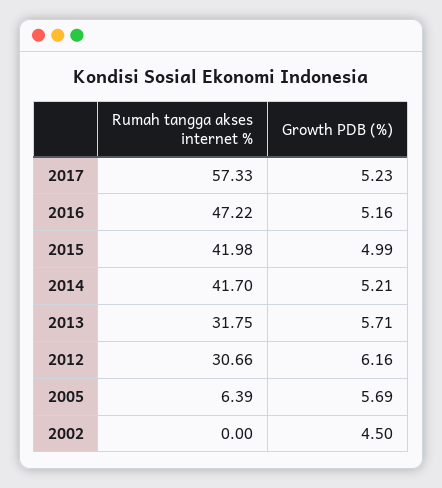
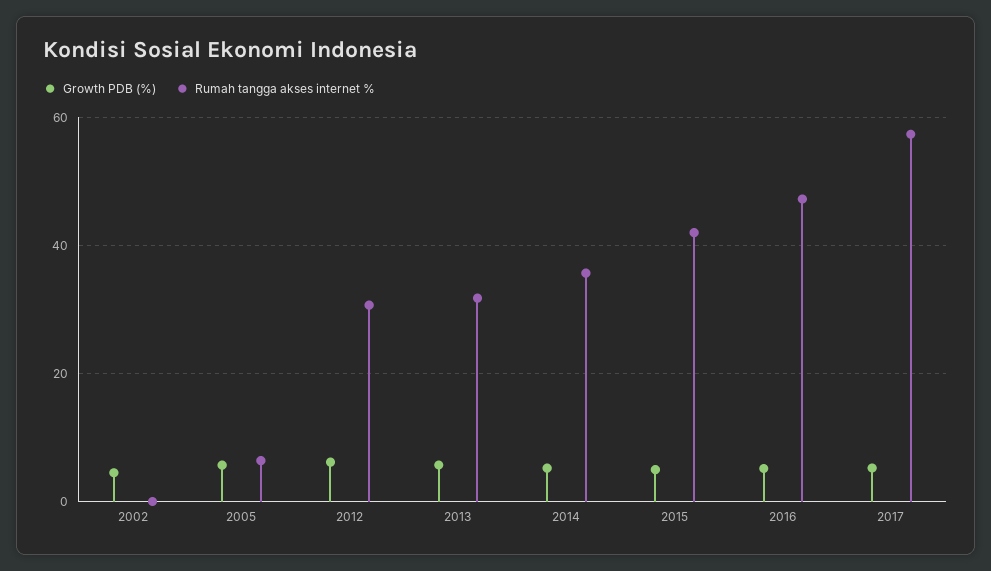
  {
    "Rumah tangga akses internet %": {
      "2017": 57.33,
      "2016": 47.22,
      "2015": 41.98,
-     "2014": 41.7,
+     "2014": 36,
      "2013": 31.75,
      "2012": 30.66,
      "2005": 6.39,
      "2002": 0
    },
    "Growth PDB (%)": {
      "2017": 5.23,
      "2016": 5.16,
      "2015": 4.99,
      "2014": 5.21,
      "2013": 5.71,
      "2012": 6.16,
      "2005": 5.69,
      "2002": 4.5
    }
  }

